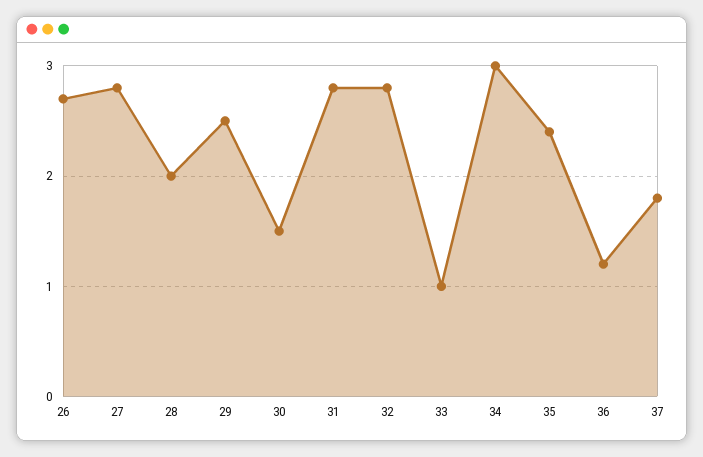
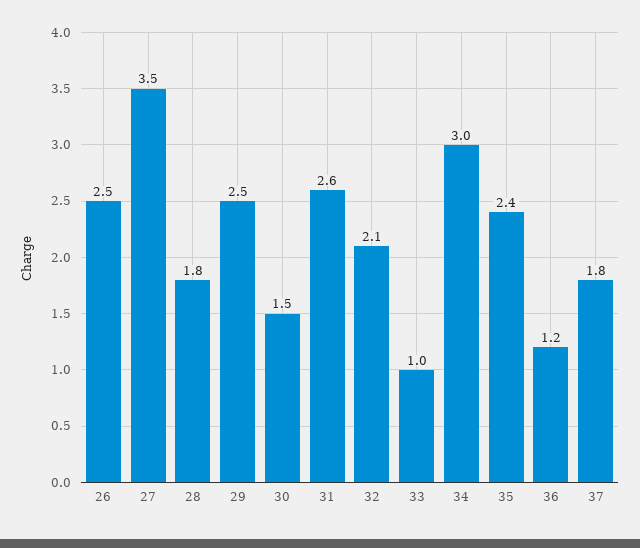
  {
-   "26": 2.7,
+   "26": 2.5,
-   "27": 2.8,
+   "27": 3.5,
-   "28": 2,
+   "28": 1.8,
    "29": 2.5,
    "30": 1.5,
-   "31": 2.8,
+   "31": 2.6,
-   "32": 2.8,
+   "32": 2.1,
    "33": 1,
    "34": 3,
    "35": 2.4,
    "36": 1.2,
    "37": 1.8
  }

